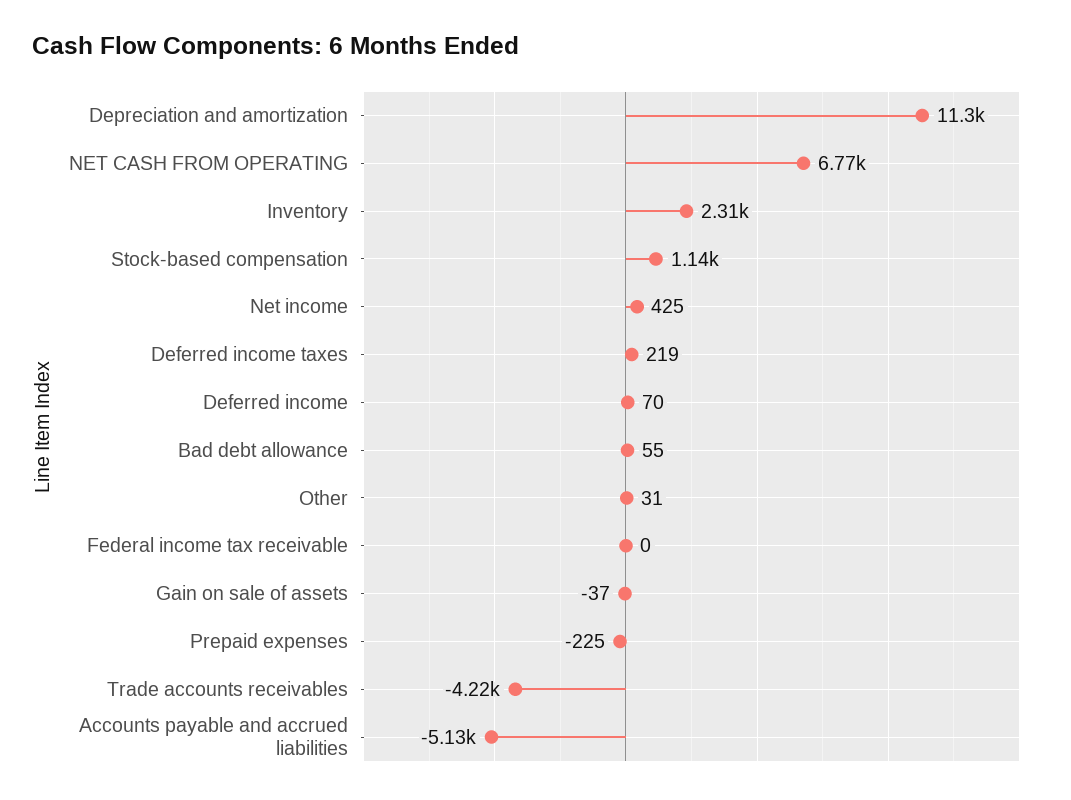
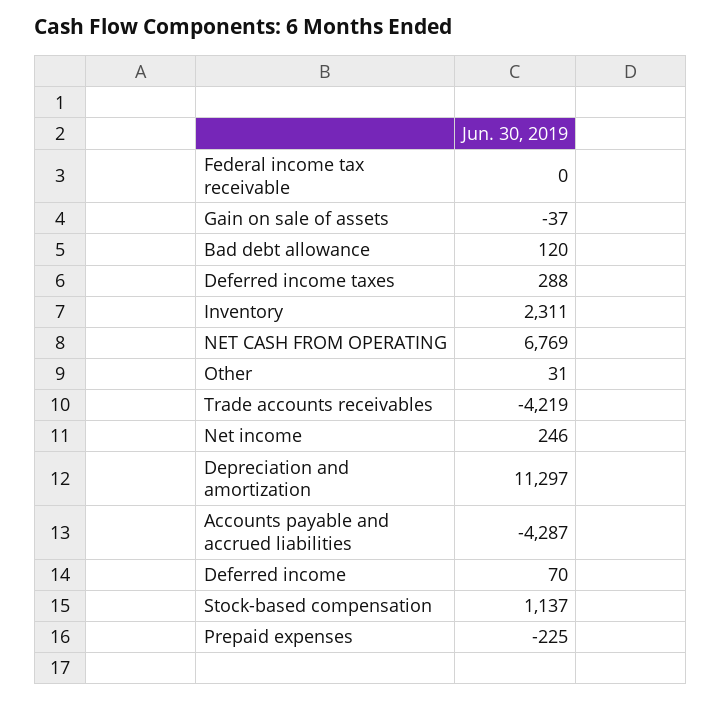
  {
    "Depreciation and amortization": 11297,
    "NET CASH FROM OPERATING": 6769,
    "Inventory": 2311,
    "Stock-based compensation": 1137,
-   "Net income": 425,
+   "Net income": 246,
-   "Deferred income taxes": 219,
+   "Deferred income taxes": 288,
    "Deferred income": 70,
-   "Bad debt allowance": 55,
+   "Bad debt allowance": 120,
    "Other": 31,
    "Federal income tax receivable": 0,
    "Gain on sale of assets": -37,
    "Prepaid expenses": -225,
    "Trade accounts receivables": -4219,
-   "Accounts payable and accrued liabilities": -5130
+   "Accounts payable and accrued liabilities": -4287
  }

